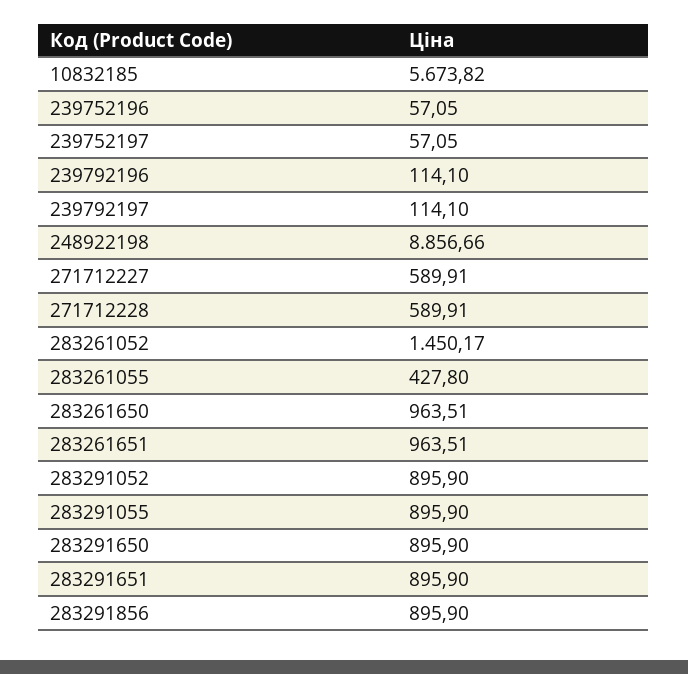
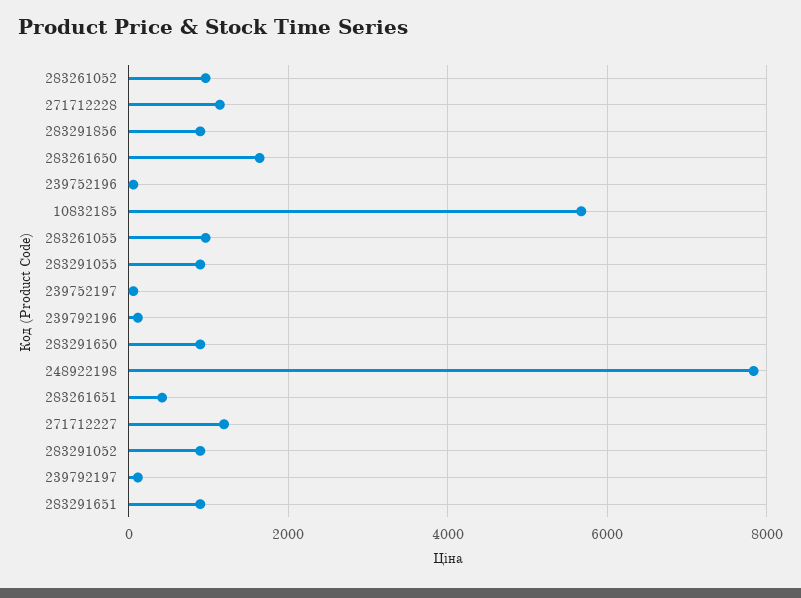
  {
    "10832185": 5673.82,
    "239752196": 57.05,
    "239752197": 57.05,
    "239792196": 114.1,
    "239792197": 114.1,
-   "248922198": 8856.66,
+   "248922198": 7800,
-   "271712227": 589.91,
+   "271712227": 1200,
-   "271712228": 589.91,
+   "271712228": 1200,
-   "283261052": 1450.17,
+   "283261052": 1000,
-   "283261055": 427.8,
+   "283261055": 1000,
-   "283261650": 963.51,
+   "283261650": 1600,
-   "283261651": 963.51,
+   "283261651": 400,
    "283291052": 895.9,
    "283291055": 895.9,
    "283291650": 895.9,
    "283291651": 895.9,
    "283291856": 895.9
  }

